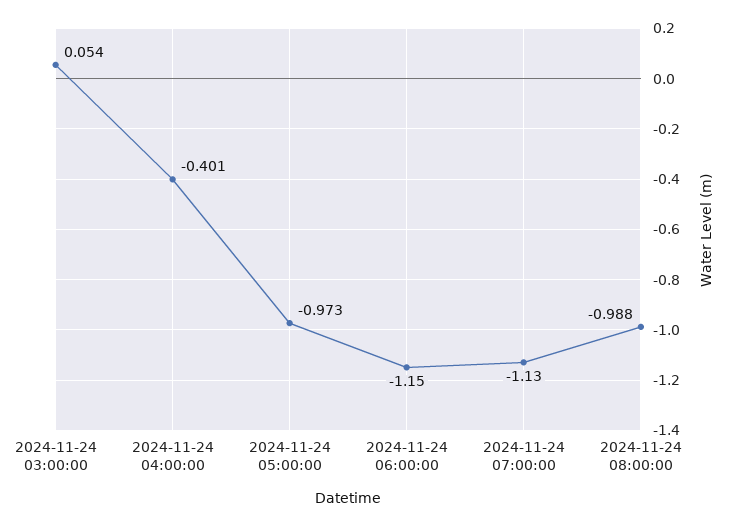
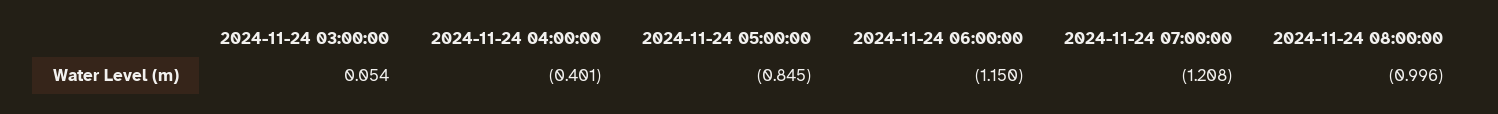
  {
    "2024-11-24 03:00:00": 0.054,
    "2024-11-24 04:00:00": -0.401,
-   "2024-11-24 05:00:00": -0.973,
+   "2024-11-24 05:00:00": -0.845,
    "2024-11-24 06:00:00": -1.15,
-   "2024-11-24 07:00:00": -1.13,
+   "2024-11-24 07:00:00": -1.208,
-   "2024-11-24 08:00:00": -0.988
+   "2024-11-24 08:00:00": -0.996
  }

